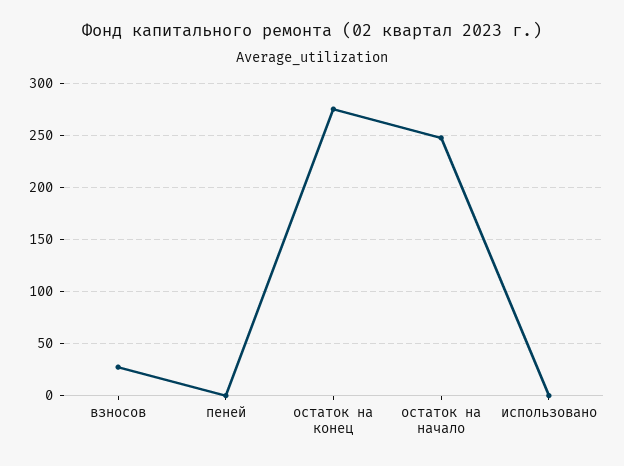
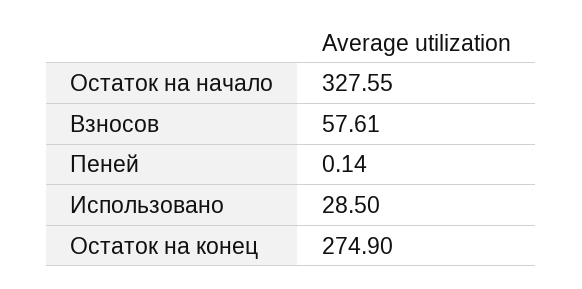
  {
-   "взносов": 30,
+   "взносов": 57.61,
    "пеней": 0.14,
    "остаток на конец": 274.9,
-   "остаток на начало": 250,
+   "остаток на начало": 327.55,
-   "использовано": 0
+   "использовано": 28.5
  }

